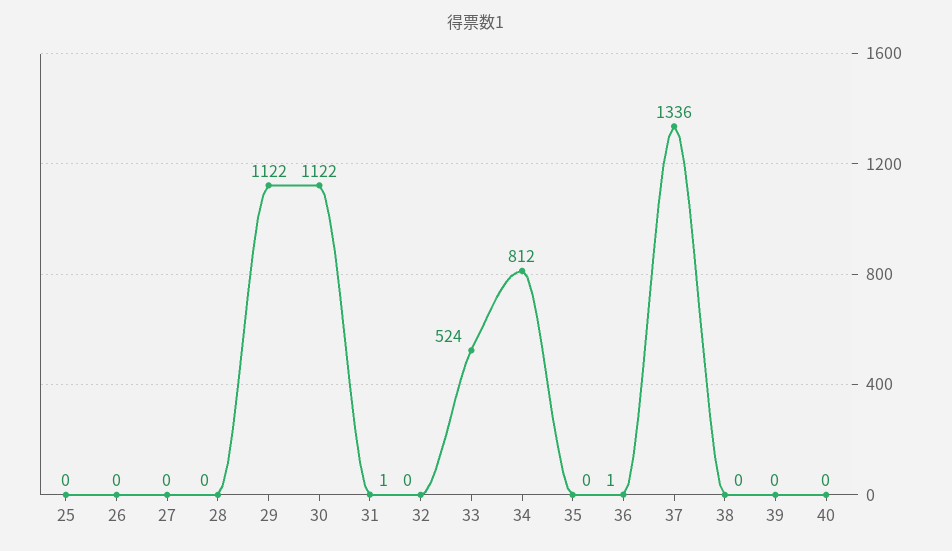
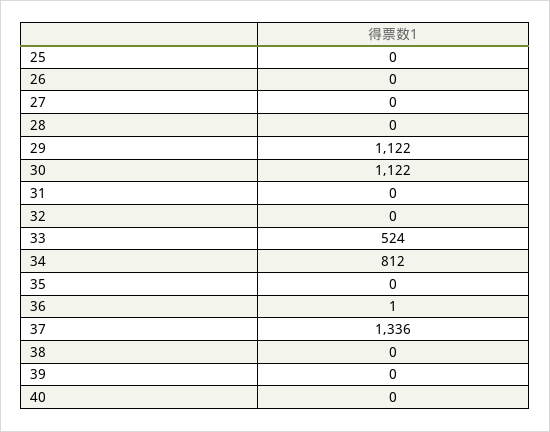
  {
    "25": 0,
    "26": 0,
    "27": 0,
    "28": 0,
    "29": 1122,
    "30": 1122,
-   "31": 1,
+   "31": 0,
    "32": 0,
    "33": 524,
    "34": 812,
    "35": 0,
    "36": 1,
    "37": 1336,
    "38": 0,
    "39": 0,
    "40": 0
  }

